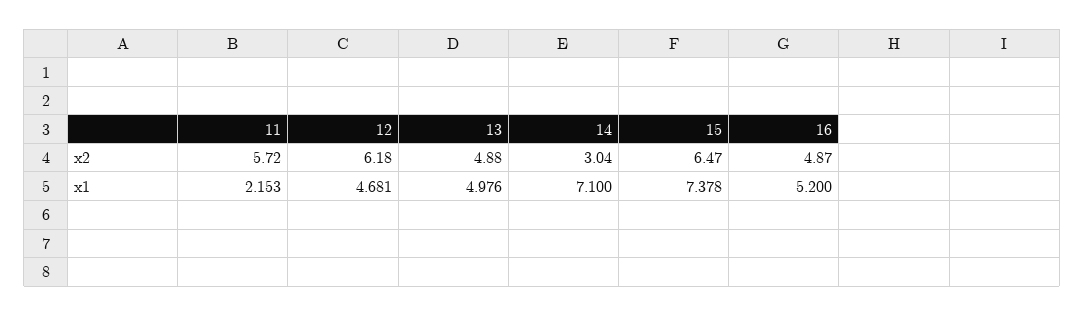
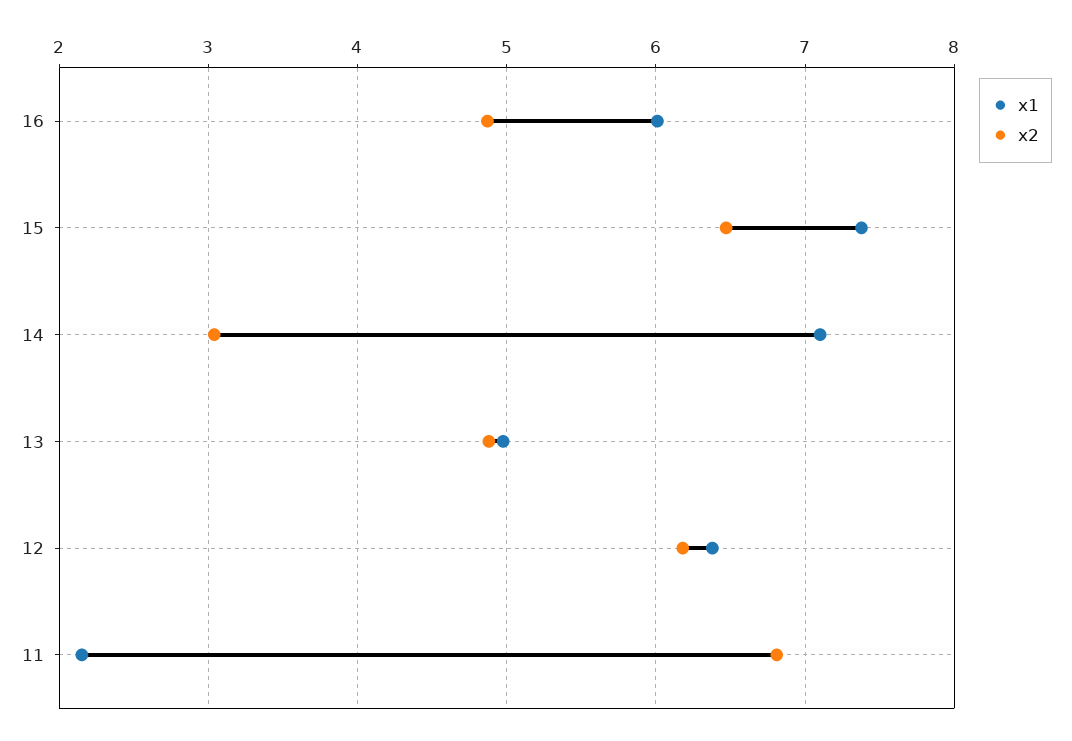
  {
    "x2": {
-     "11": 5.72,
+     "11": 6.8,
      "12": 6.18,
      "13": 4.88,
      "14": 3.04,
      "15": 6.47,
      "16": 4.87
    },
    "x1": {
      "11": 2.153,
-     "12": 4.681,
+     "12": 6.4,
      "13": 4.976,
      "14": 7.1,
      "15": 7.378,
-     "16": 5.2
+     "16": 6
    }
  }

